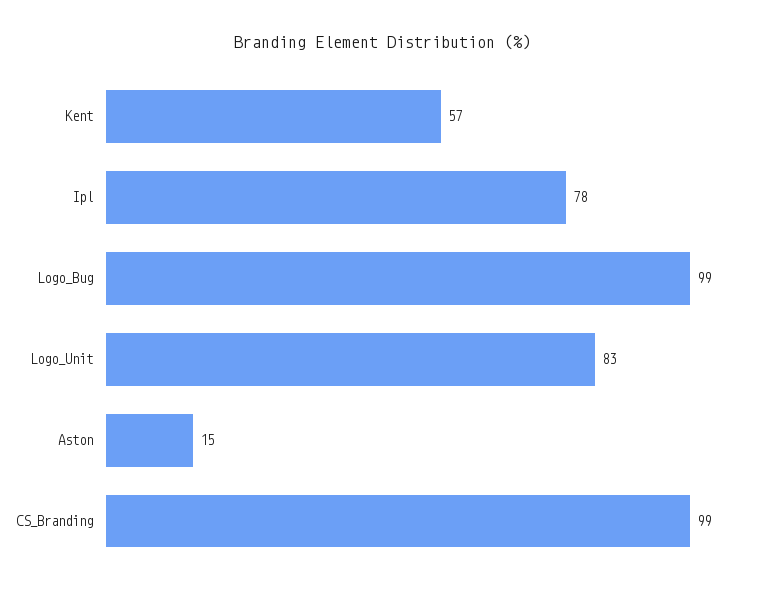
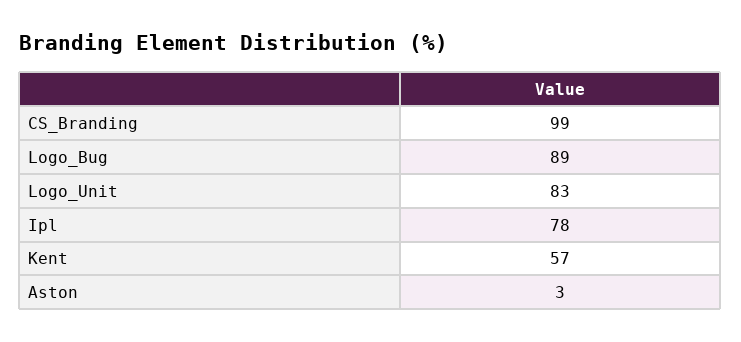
  {
    "Kent": 57,
    "Ipl": 78,
-   "Logo_Bug": 99,
+   "Logo_Bug": 89,
    "Logo_Unit": 83,
-   "Aston": 15,
+   "Aston": 3,
    "CS_Branding": 99
  }

